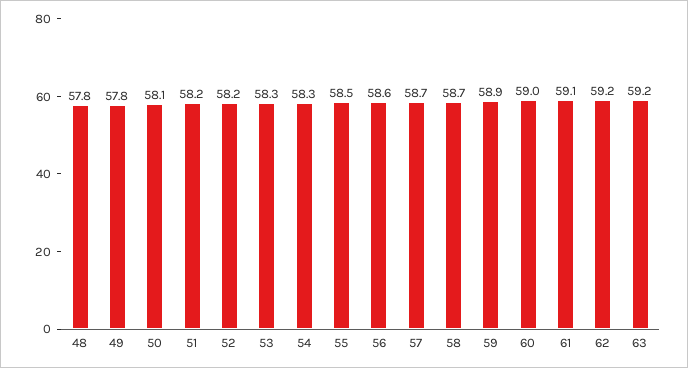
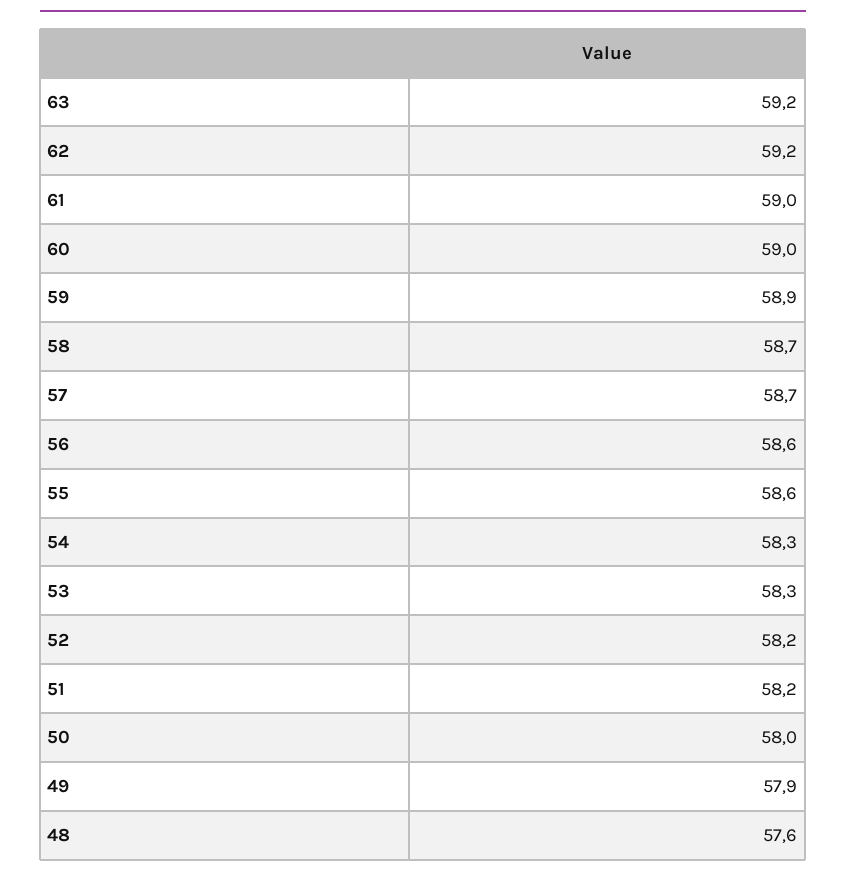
  {
-   "48": 57.8,
+   "48": 57.6,
-   "49": 57.8,
+   "49": 57.9,
-   "50": 58.1,
+   "50": 58,
    "51": 58.2,
    "52": 58.2,
    "53": 58.3,
    "54": 58.3,
-   "55": 58.5,
+   "55": 58.6,
    "56": 58.6,
    "57": 58.7,
    "58": 58.7,
    "59": 58.9,
    "60": 59,
-   "61": 59.1,
+   "61": 59,
    "62": 59.2,
    "63": 59.2
  }

